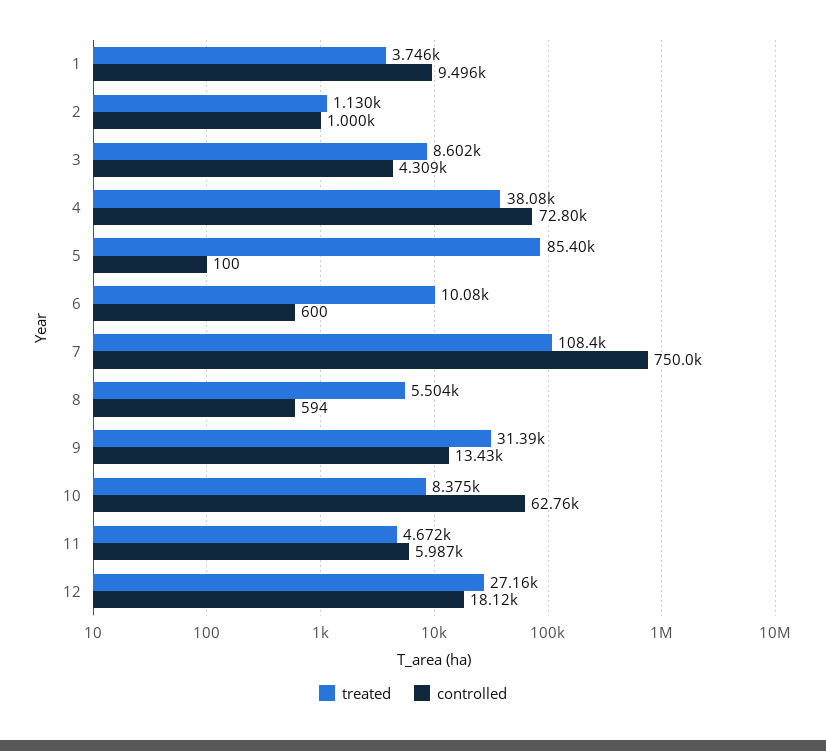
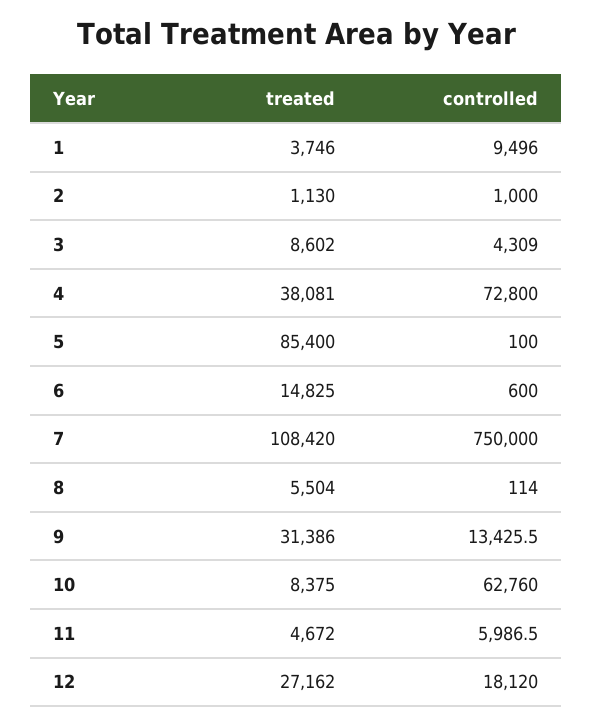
  {
    "treated": {
      "1": 3746,
      "2": 1130,
      "3": 8602,
      "4": 38081,
      "5": 85400,
-     "6": 10080,
+     "6": 14825,
      "7": 108420,
      "8": 5504,
      "9": 31386,
      "10": 8375,
      "11": 4672,
      "12": 27162
    },
    "controlled": {
      "1": 9496,
      "2": 1000,
      "3": 4309,
      "4": 72800,
      "5": 100,
      "6": 600,
      "7": 750000,
-     "8": 594,
+     "8": 114,
      "9": 13425.5,
      "10": 62760,
      "11": 5986.5,
      "12": 18120
    }
  }

